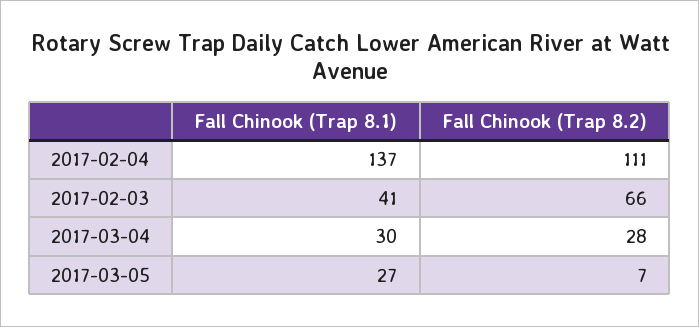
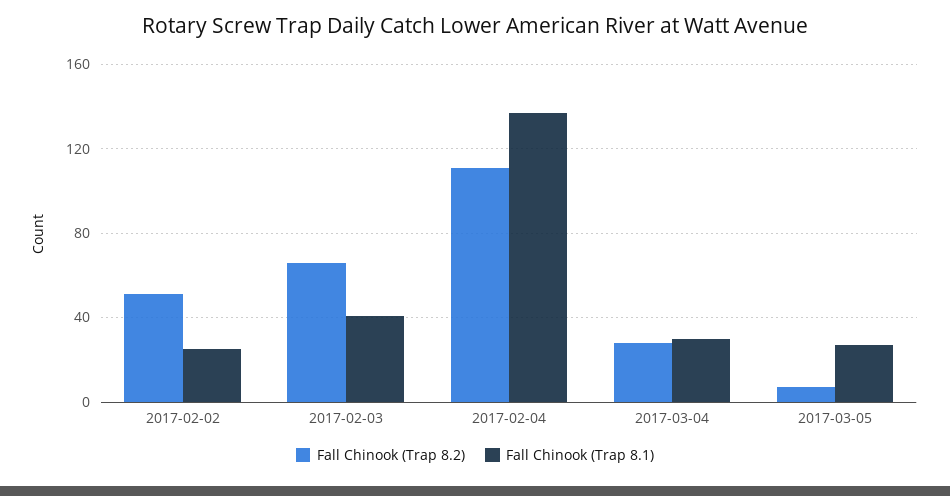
  {
    "Fall Chinook (Trap 8.1)": {
      "2017-02-04": 137,
      "2017-02-03": 41,
      "2017-03-04": 30,
-     "2017-03-05": 27
+     "2017-03-05": 27,
+     "2017-02-02": 25
    },
    "Fall Chinook (Trap 8.2)": {
      "2017-02-04": 111,
      "2017-02-03": 66,
      "2017-03-04": 28,
-     "2017-03-05": 7
+     "2017-03-05": 7,
+     "2017-02-02": 50
    }
  }

